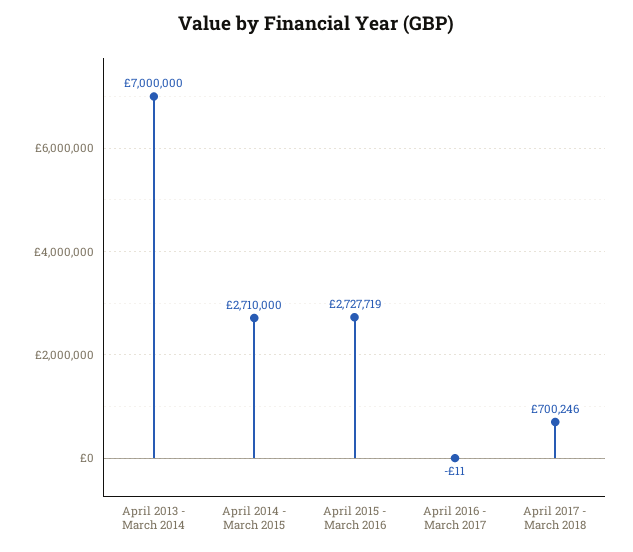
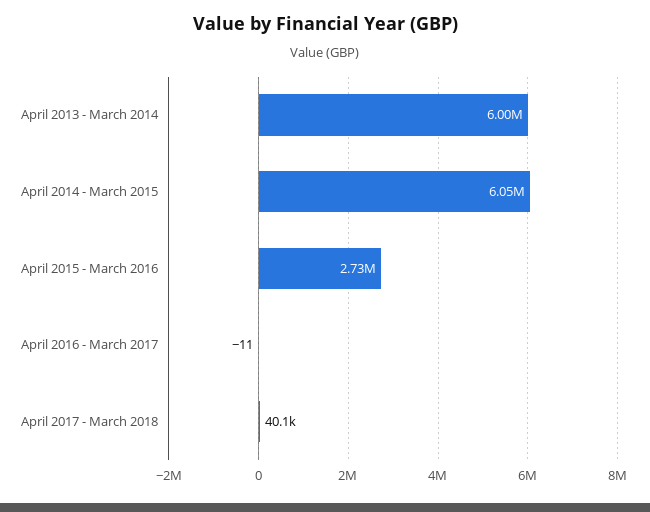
  {
-   "April 2013 - March 2014": 7000000,
+   "April 2013 - March 2014": 6000000,
-   "April 2014 - March 2015": 2710000,
+   "April 2014 - March 2015": 6050000,
    "April 2015 - March 2016": 2727719,
    "April 2016 - March 2017": -11,
-   "April 2017 - March 2018": 700246
+   "April 2017 - March 2018": 40100
  }

